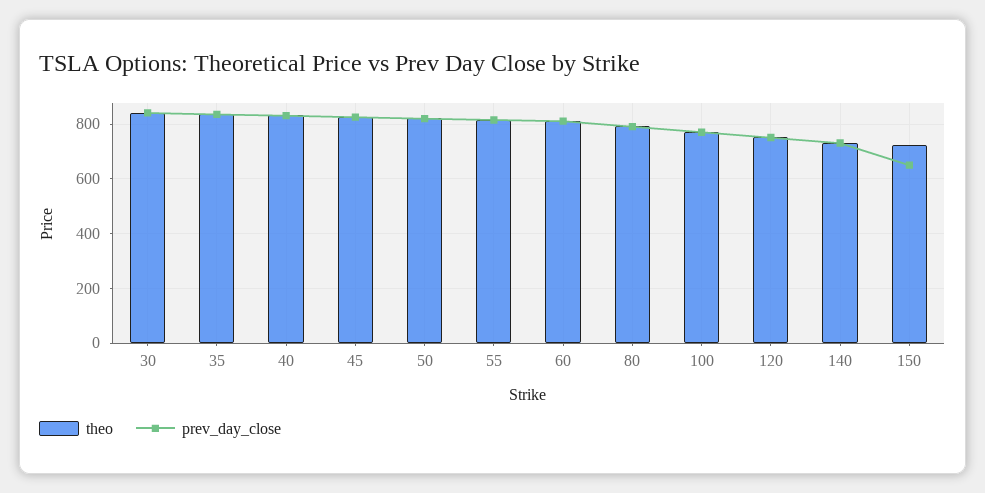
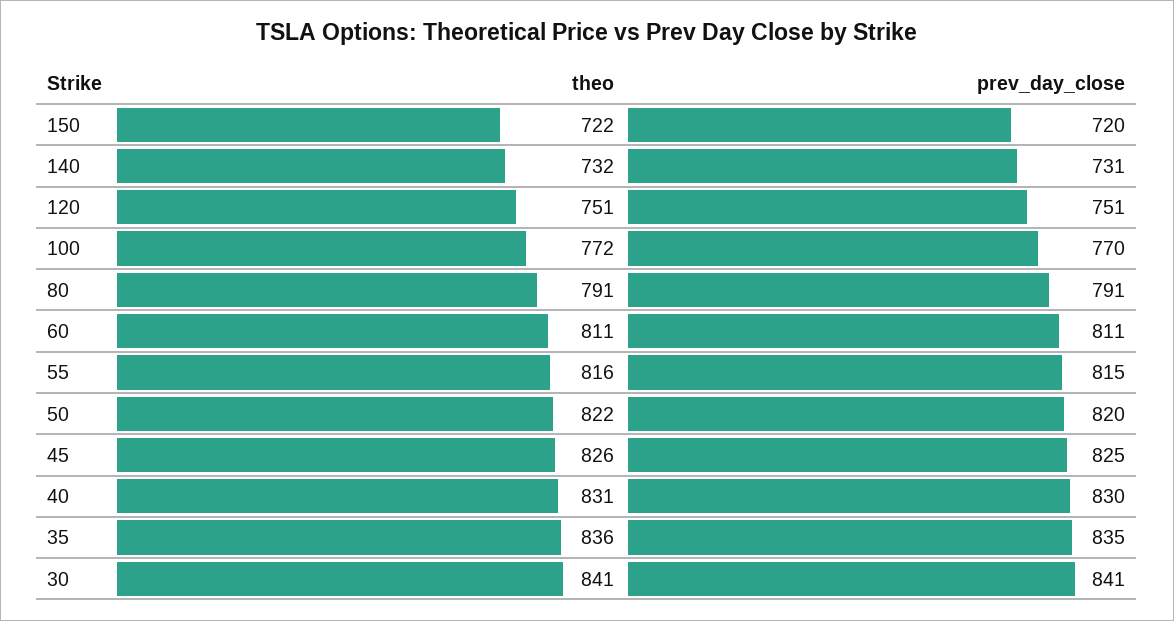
  {
    "theo": {
      "30": 841,
      "35": 836,
      "40": 831,
      "45": 826,
      "50": 822,
      "55": 816,
      "60": 811,
      "80": 791,
      "100": 772,
      "120": 751,
      "140": 732,
      "150": 722
    },
    "prev_day_close": {
      "30": 841,
      "35": 835,
      "40": 830,
      "45": 825,
      "50": 820,
      "55": 815,
      "60": 811,
      "80": 791,
      "100": 770,
      "120": 751,
      "140": 731,
-     "150": 650
+     "150": 720
    }
  }

